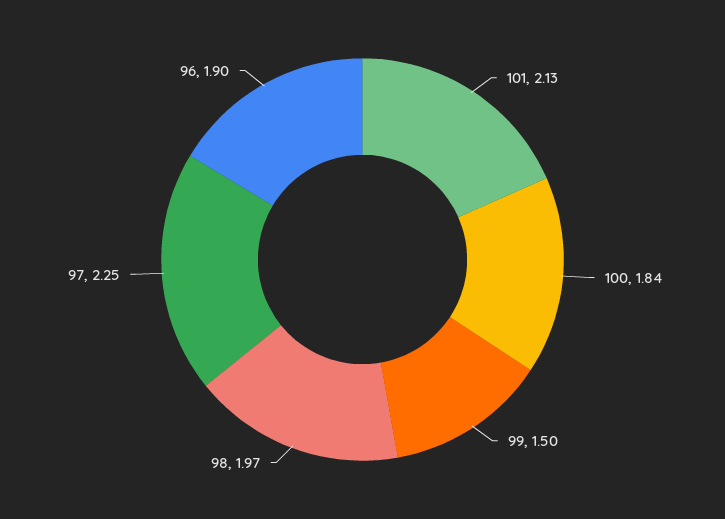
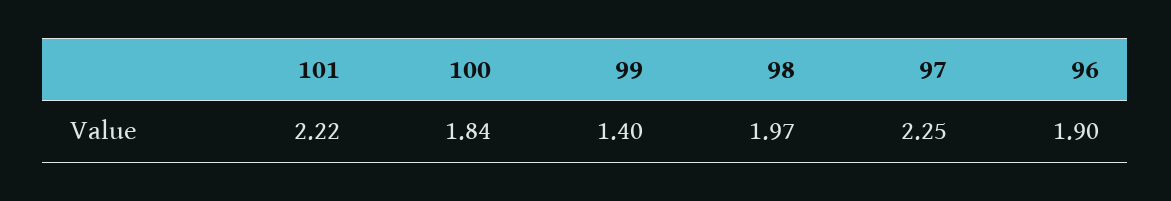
  {
-   "101": 2.13,
+   "101": 2.22,
    "100": 1.84,
-   "99": 1.5,
+   "99": 1.4,
    "98": 1.97,
    "97": 2.25,
    "96": 1.9
  }

